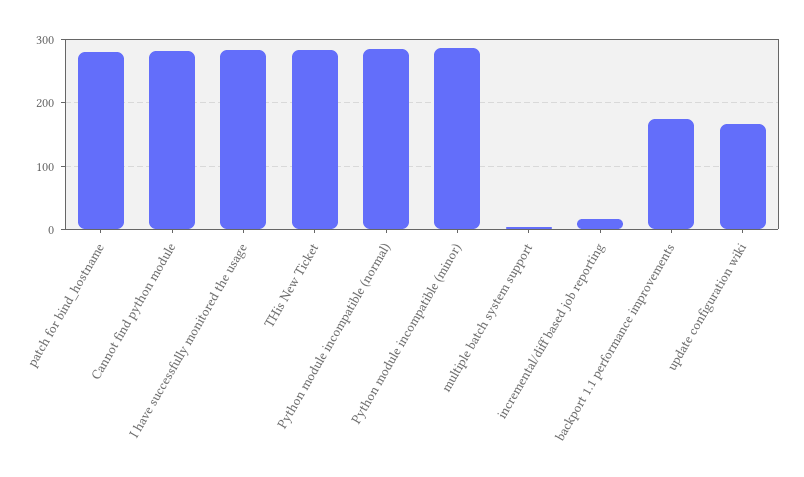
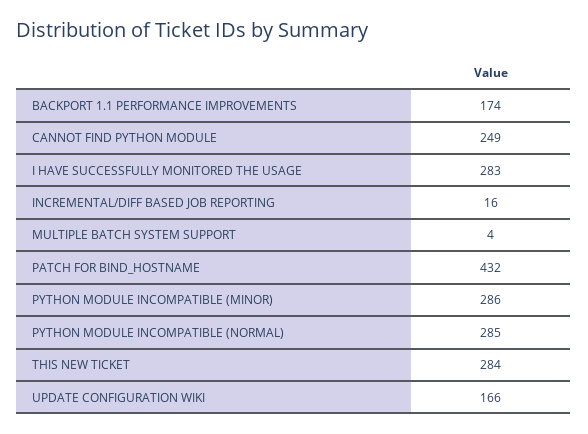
  {
-   "patch for bind_hostname": 280,
+   "patch for bind_hostname": 432,
-   "Cannot find python module": 280,
+   "Cannot find python module": 249,
    "I have successfully monitored the usage": 283,
    "THis New Ticket": 284,
    "Python module incompatible (normal)": 285,
    "Python module incompatible (minor)": 286,
    "multiple batch system support": 4,
    "incremental/diff based job reporting": 16,
    "backport 1.1 performance improvements": 174,
    "update configuration wiki": 166
  }

